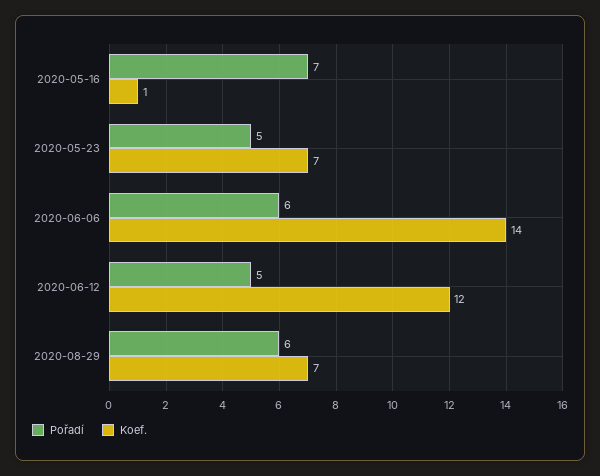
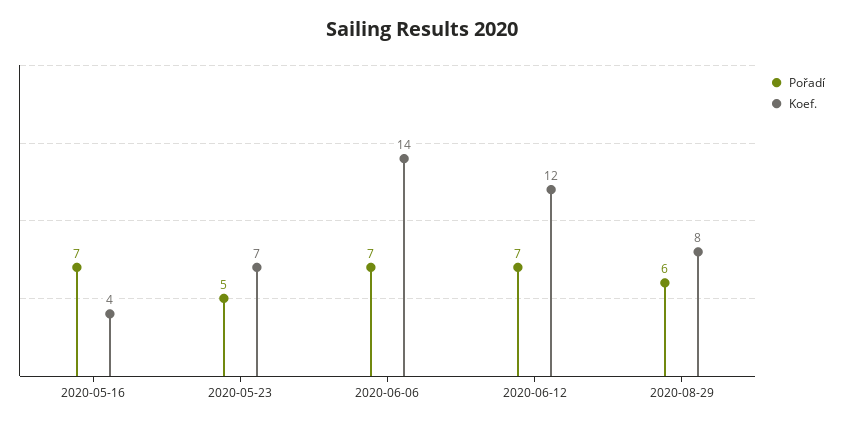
  {
    "Pořadí": {
      "2020-05-16": 7,
      "2020-05-23": 5,
-     "2020-06-06": 6,
+     "2020-06-06": 7,
-     "2020-06-12": 5,
+     "2020-06-12": 7,
      "2020-08-29": 6
    },
    "Koef.": {
-     "2020-05-16": 1,
+     "2020-05-16": 4,
      "2020-05-23": 7,
      "2020-06-06": 14,
      "2020-06-12": 12,
-     "2020-08-29": 7
+     "2020-08-29": 8
    }
  }

